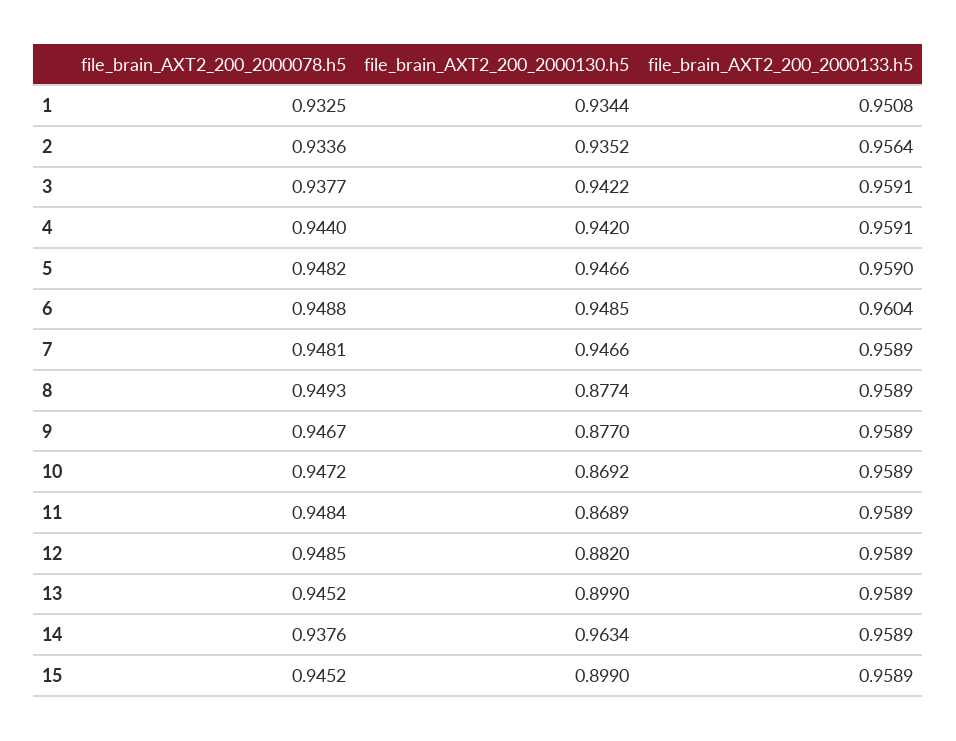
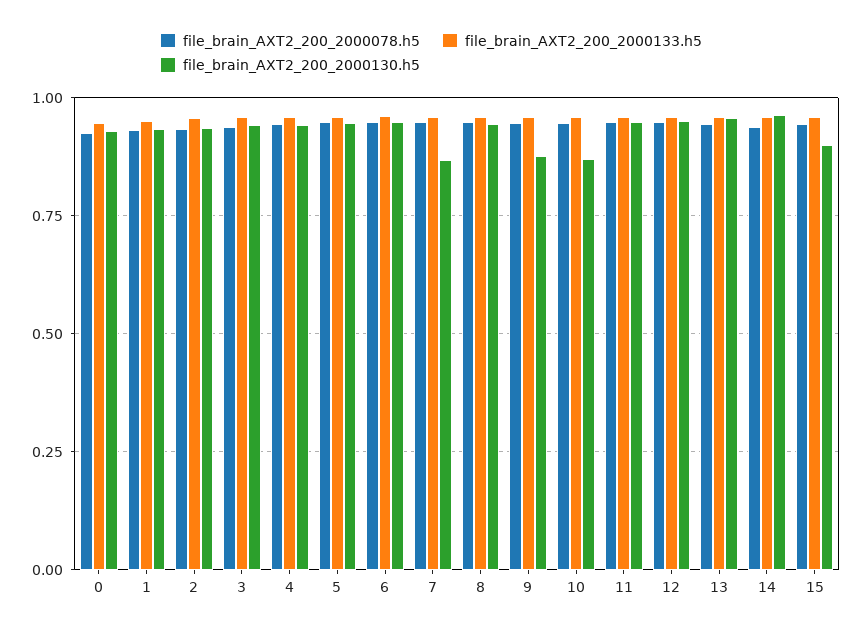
  {
    "file_brain_AXT2_200_2000078.h5": {
      "1": 0.9325,
      "2": 0.9336,
      "3": 0.9377,
      "4": 0.944,
      "5": 0.9482,
      "6": 0.9488,
      "7": 0.9481,
      "8": 0.9493,
      "9": 0.9467,
      "10": 0.9472,
      "11": 0.9484,
      "12": 0.9485,
      "13": 0.9452,
      "14": 0.9376,
-     "15": 0.9452
+     "15": 0.9452,
+     "0": 0.925
    },
    "file_brain_AXT2_200_2000130.h5": {
      "1": 0.9344,
      "2": 0.9352,
      "3": 0.9422,
      "4": 0.942,
      "5": 0.9466,
      "6": 0.9485,
-     "7": 0.9466,
+     "7": 0.875,
-     "8": 0.8774,
+     "8": 0.95,
      "9": 0.877,
      "10": 0.8692,
-     "11": 0.8689,
+     "11": 0.95,
-     "12": 0.882,
+     "12": 0.95,
-     "13": 0.899,
+     "13": 0.95,
      "14": 0.9634,
-     "15": 0.899
+     "15": 0.899,
+     "0": 0.925
    },
    "file_brain_AXT2_200_2000133.h5": {
      "1": 0.9508,
      "2": 0.9564,
      "3": 0.9591,
      "4": 0.9591,
      "5": 0.959,
      "6": 0.9604,
      "7": 0.9589,
      "8": 0.9589,
      "9": 0.9589,
      "10": 0.9589,
      "11": 0.9589,
      "12": 0.9589,
      "13": 0.9589,
      "14": 0.9589,
-     "15": 0.9589
+     "15": 0.9589,
+     "0": 0.95
    }
  }

